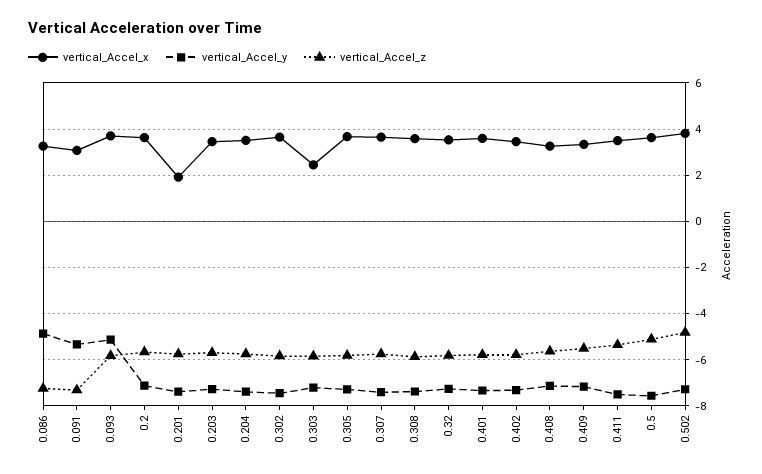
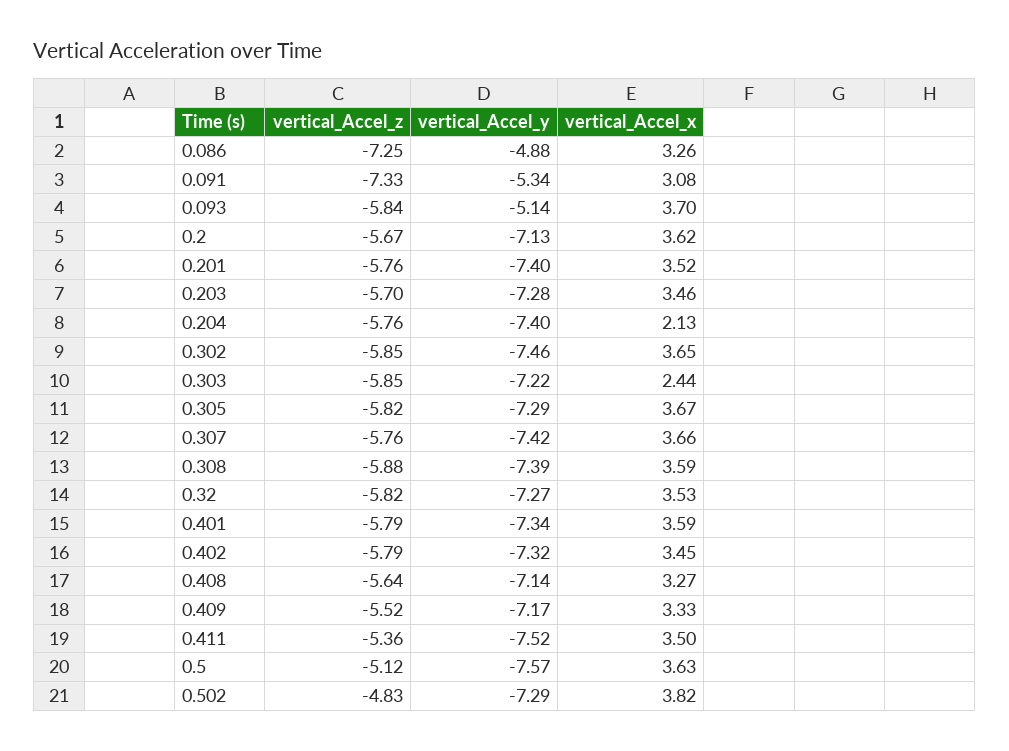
  {
    "vertical_Accel_x": {
      "0.086": 3.26,
      "0.091": 3.08,
      "0.093": 3.7,
      "0.2": 3.62,
-     "0.201": 2,
+     "0.201": 3.52,
      "0.203": 3.46,
-     "0.204": 3.5,
+     "0.204": 2.13,
      "0.302": 3.65,
      "0.303": 2.44,
      "0.305": 3.67,
      "0.307": 3.66,
      "0.308": 3.59,
      "0.32": 3.53,
      "0.401": 3.59,
      "0.402": 3.45,
      "0.408": 3.27,
      "0.409": 3.33,
      "0.411": 3.5,
      "0.5": 3.63,
      "0.502": 3.82
    },
    "vertical_Accel_y": {
      "0.086": -4.88,
      "0.091": -5.34,
      "0.093": -5.14,
      "0.2": -7.13,
      "0.201": -7.4,
      "0.203": -7.28,
      "0.204": -7.4,
      "0.302": -7.46,
      "0.303": -7.22,
      "0.305": -7.29,
      "0.307": -7.42,
      "0.308": -7.39,
      "0.32": -7.27,
      "0.401": -7.34,
      "0.402": -7.32,
      "0.408": -7.14,
      "0.409": -7.17,
      "0.411": -7.52,
      "0.5": -7.57,
      "0.502": -7.29
    },
    "vertical_Accel_z": {
      "0.086": -7.25,
      "0.091": -7.33,
      "0.093": -5.84,
      "0.2": -5.67,
      "0.201": -5.76,
      "0.203": -5.7,
      "0.204": -5.76,
      "0.302": -5.85,
      "0.303": -5.85,
      "0.305": -5.82,
      "0.307": -5.76,
      "0.308": -5.88,
      "0.32": -5.82,
      "0.401": -5.79,
      "0.402": -5.79,
      "0.408": -5.64,
      "0.409": -5.52,
      "0.411": -5.36,
      "0.5": -5.12,
      "0.502": -4.83
    }
  }

